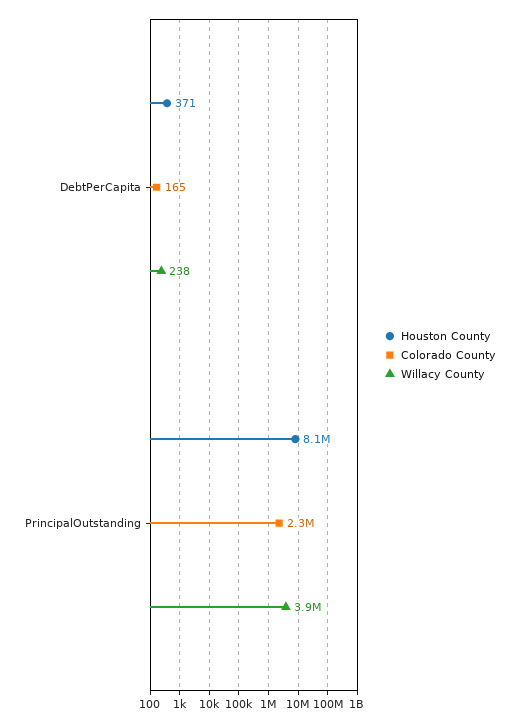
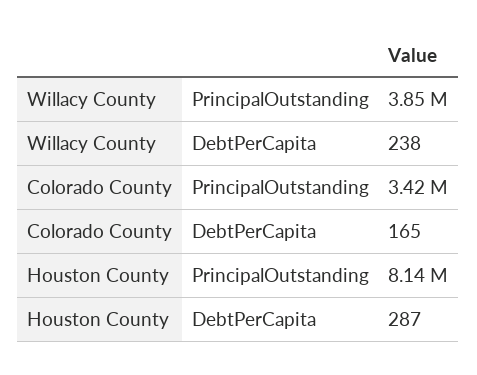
  {
    "Houston County": {
-     "DebtPerCapita": 371,
+     "DebtPerCapita": 287,
      "PrincipalOutstanding": 8140000
    },
    "Colorado County": {
      "DebtPerCapita": 165,
-     "PrincipalOutstanding": 2300000
+     "PrincipalOutstanding": 3420000
    },
    "Willacy County": {
      "DebtPerCapita": 238,
      "PrincipalOutstanding": 3850000
    }
  }

